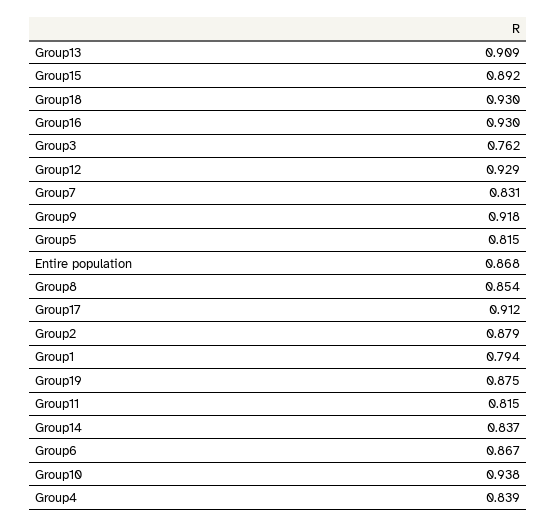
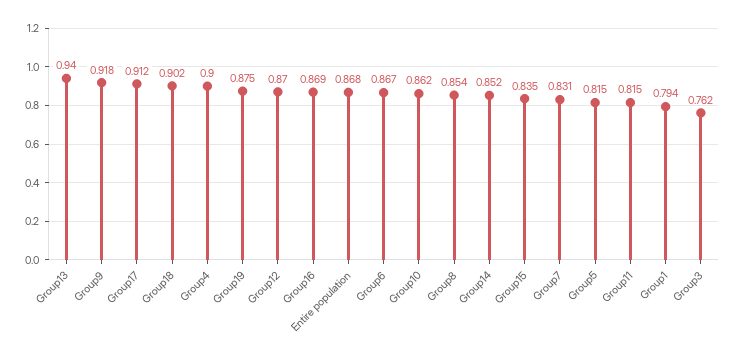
  {
-   "Group13": 0.909,
+   "Group13": 0.94,
-   "Group15": 0.892,
+   "Group15": 0.835,
-   "Group18": 0.93,
+   "Group18": 0.902,
-   "Group16": 0.93,
+   "Group16": 0.869,
    "Group3": 0.762,
-   "Group12": 0.929,
+   "Group12": 0.87,
    "Group7": 0.831,
    "Group9": 0.918,
    "Group5": 0.815,
    "Entire population": 0.868,
    "Group8": 0.854,
    "Group17": 0.912,
-   "Group2": 0.879,
    "Group1": 0.794,
    "Group19": 0.875,
    "Group11": 0.815,
-   "Group14": 0.837,
+   "Group14": 0.852,
    "Group6": 0.867,
-   "Group10": 0.938,
+   "Group10": 0.862,
-   "Group4": 0.839
+   "Group4": 0.9
  }

